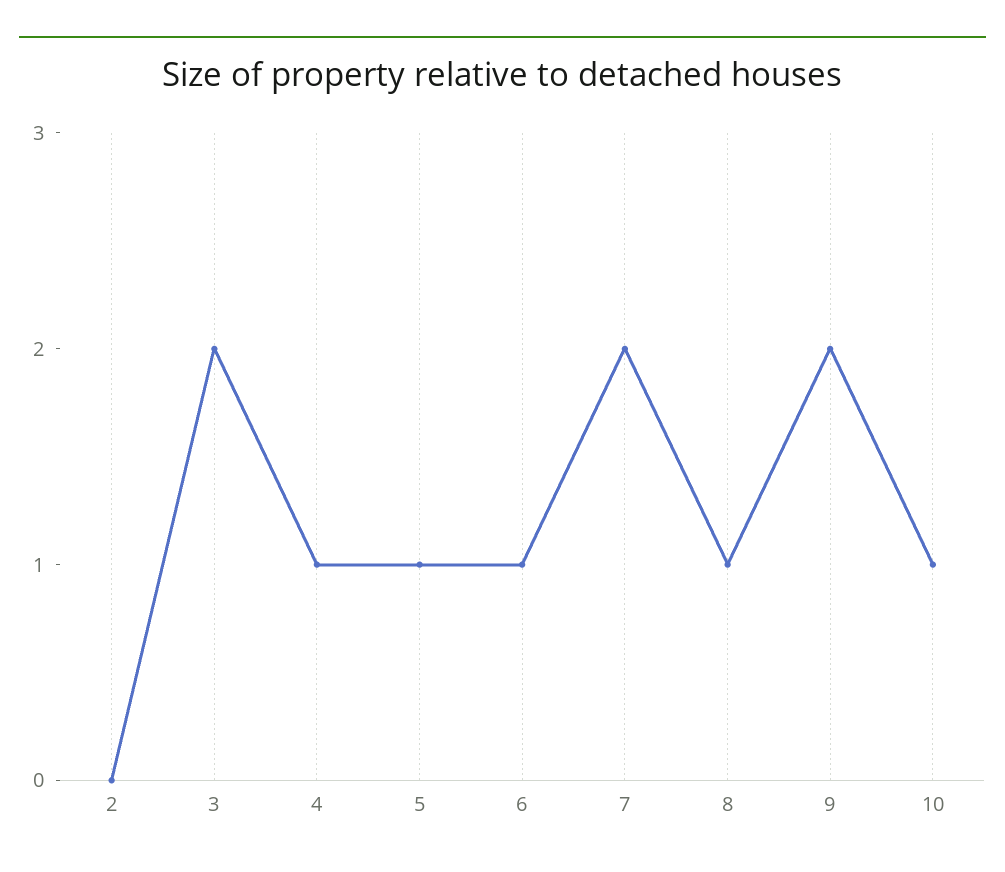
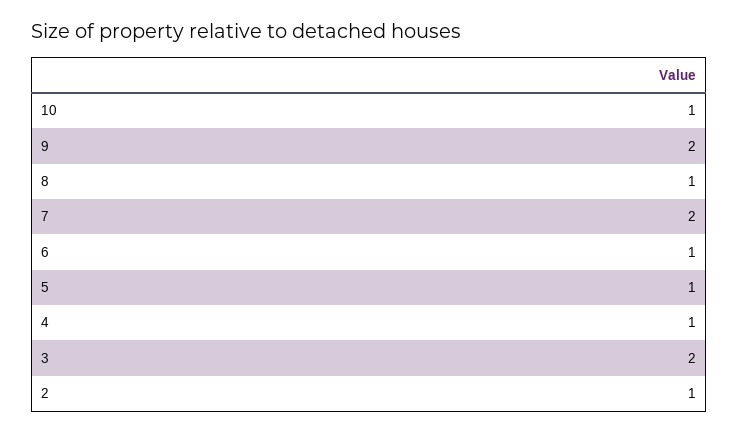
  {
-   "2": 0,
+   "2": 1,
    "3": 2,
    "4": 1,
    "5": 1,
    "6": 1,
    "7": 2,
    "8": 1,
    "9": 2,
    "10": 1
  }

